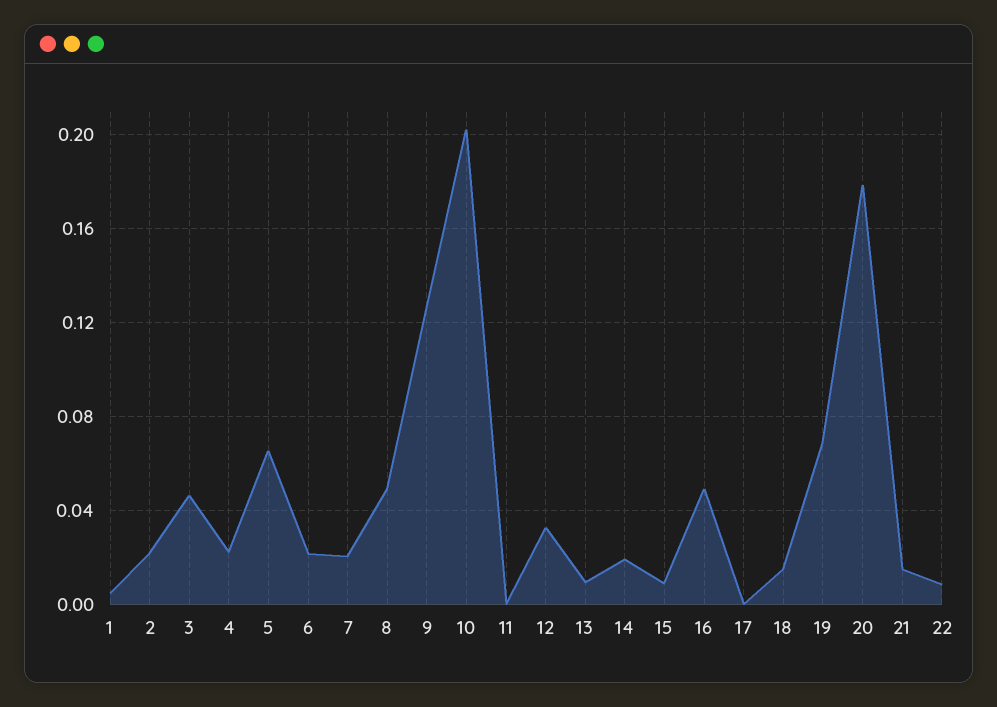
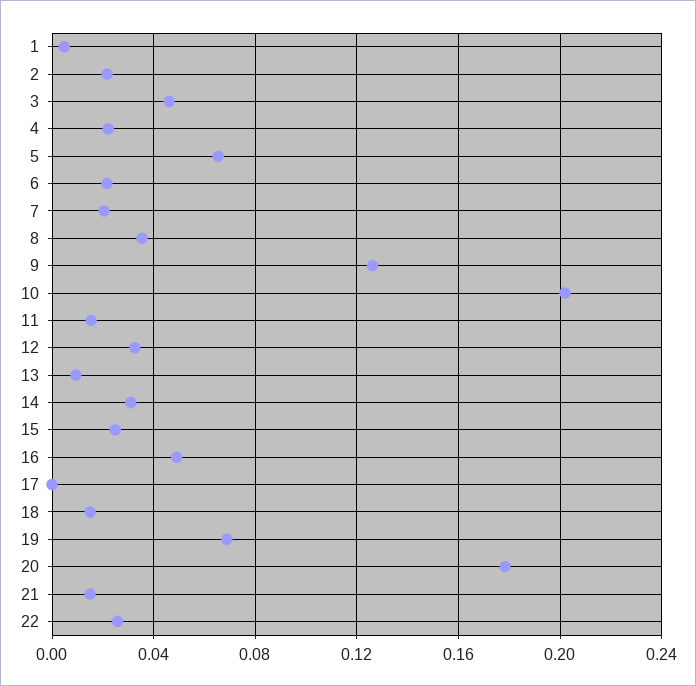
  {
    "1": 0.005,
    "2": 0.02,
    "3": 0.045,
    "4": 0.02,
    "5": 0.065,
    "6": 0.02,
    "7": 0.02,
-   "8": 0.05,
+   "8": 0.035,
    "9": 0.125,
    "10": 0.2,
-   "11": 0,
+   "11": 0.015,
    "12": 0.035,
    "13": 0.01,
-   "14": 0.02,
+   "14": 0.03,
-   "15": 0.01,
+   "15": 0.025,
    "16": 0.05,
    "17": 0,
    "18": 0.015,
    "19": 0.07,
    "20": 0.18,
    "21": 0.015,
-   "22": 0.01
+   "22": 0.025
  }

